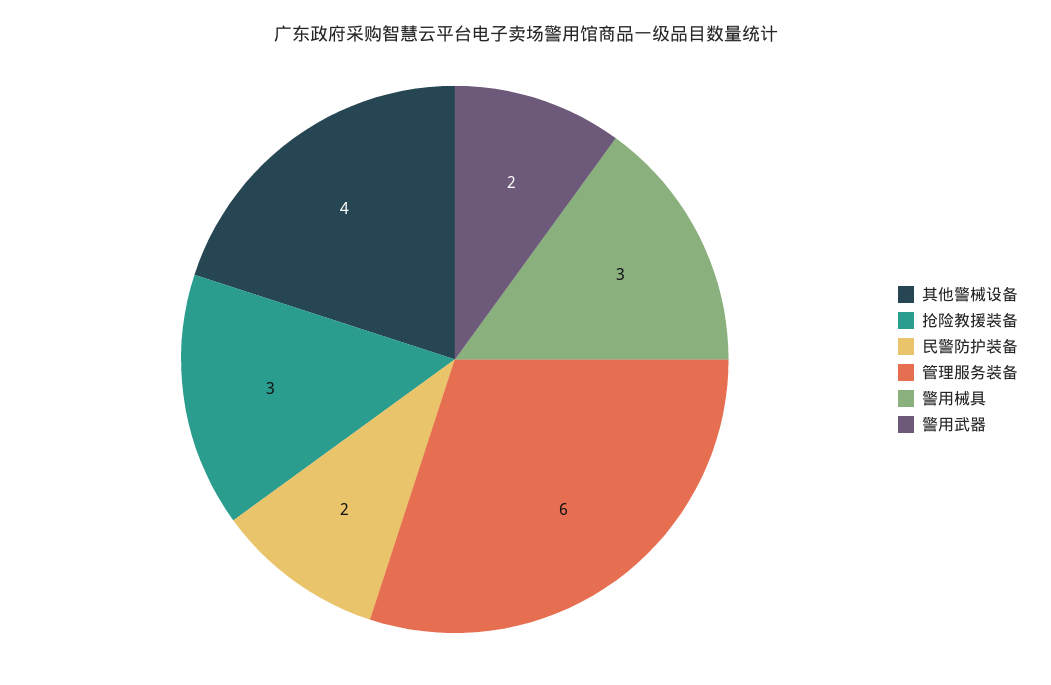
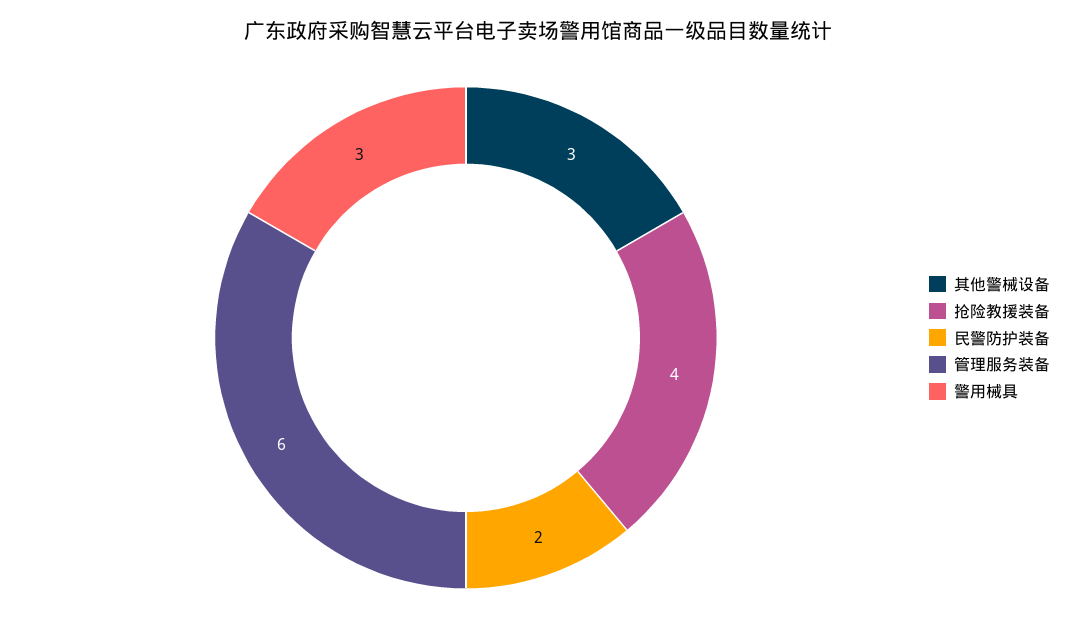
  {
-   "其他警械设备": 4,
+   "其他警械设备": 3,
-   "抢险教援装备": 3,
+   "抢险教援装备": 4,
    "民警防护装备": 2,
    "管理服务装备": 6,
-   "警用械具": 3,
+   "警用械具": 3
-   "警用武器": 2
  }

